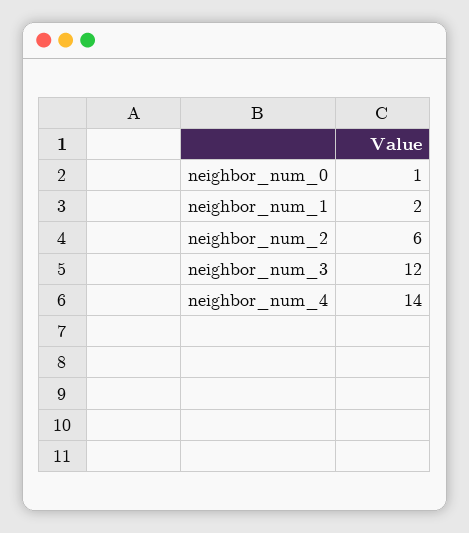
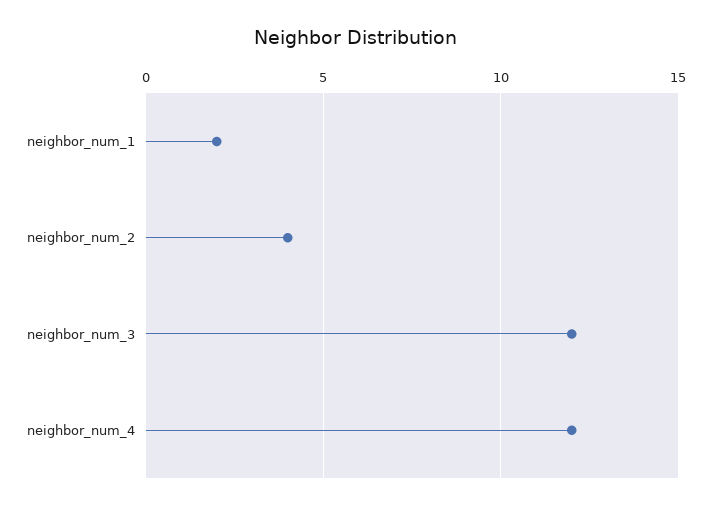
  {
-   "neighbor_num_0": 1,
    "neighbor_num_1": 2,
-   "neighbor_num_2": 6,
+   "neighbor_num_2": 4,
    "neighbor_num_3": 12,
-   "neighbor_num_4": 14
+   "neighbor_num_4": 12
  }

